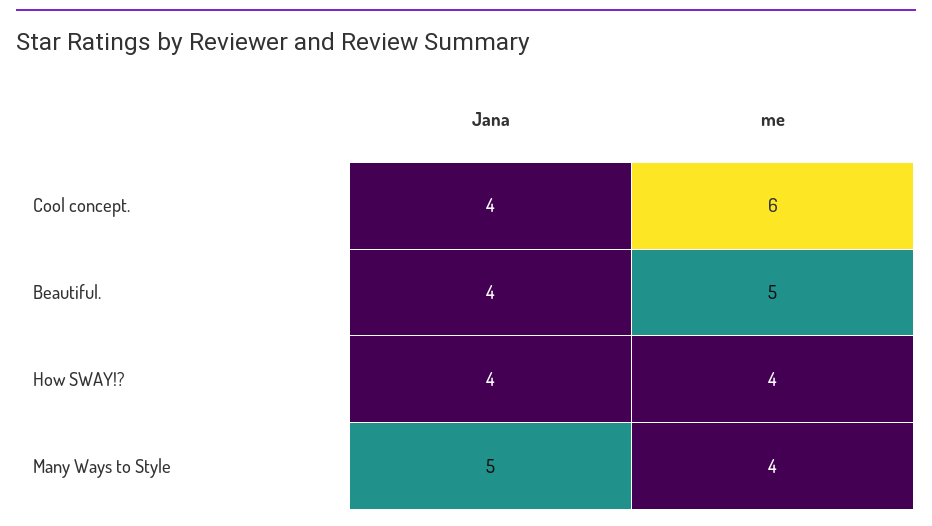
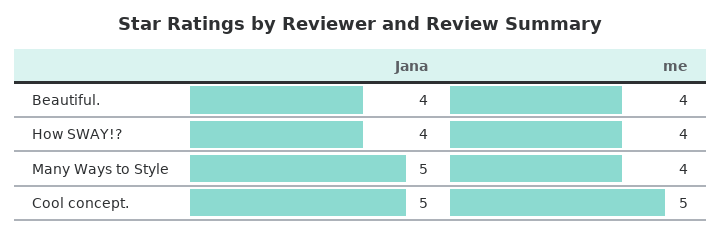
  {
    "Jana": {
-     "Cool concept.": 4,
+     "Cool concept.": 5,
      "Beautiful.": 4,
      "How SWAY!?": 4,
      "Many Ways to Style": 5
    },
    "me": {
-     "Cool concept.": 6,
+     "Cool concept.": 5,
-     "Beautiful.": 5,
+     "Beautiful.": 4,
      "How SWAY!?": 4,
      "Many Ways to Style": 4
    }
  }

